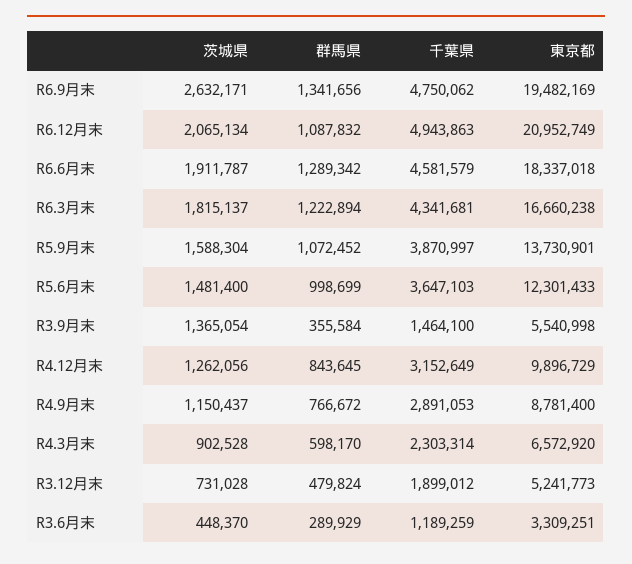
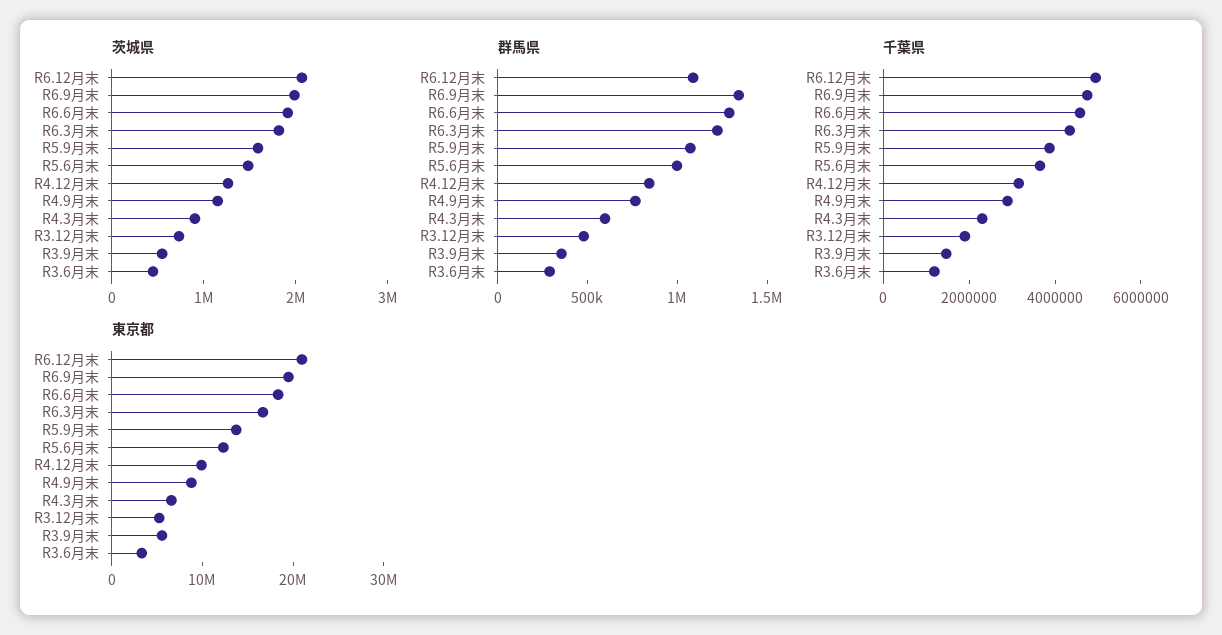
  {
    "茨城県": {
-     "R6.9月末": 2632171,
+     "R6.9月末": 2000000,
      "R6.12月末": 2065134,
      "R6.6月末": 1911787,
      "R6.3月末": 1815137,
      "R5.9月末": 1588304,
      "R5.6月末": 1481400,
-     "R3.9月末": 1365054,
+     "R3.9月末": 600000,
      "R4.12月末": 1262056,
      "R4.9月末": 1150437,
      "R4.3月末": 902528,
      "R3.12月末": 731028,
      "R3.6月末": 448370
    },
    "群馬県": {
      "R6.9月末": 1341656,
      "R6.12月末": 1087832,
      "R6.6月末": 1289342,
      "R6.3月末": 1222894,
      "R5.9月末": 1072452,
      "R5.6月末": 998699,
      "R3.9月末": 355584,
      "R4.12月末": 843645,
      "R4.9月末": 766672,
      "R4.3月末": 598170,
      "R3.12月末": 479824,
      "R3.6月末": 289929
    },
    "千葉県": {
      "R6.9月末": 4750062,
      "R6.12月末": 4943863,
      "R6.6月末": 4581579,
      "R6.3月末": 4341681,
      "R5.9月末": 3870997,
      "R5.6月末": 3647103,
      "R3.9月末": 1464100,
      "R4.12月末": 3152649,
      "R4.9月末": 2891053,
      "R4.3月末": 2303314,
      "R3.12月末": 1899012,
      "R3.6月末": 1189259
    },
    "東京都": {
      "R6.9月末": 19482169,
      "R6.12月末": 20952749,
      "R6.6月末": 18337018,
      "R6.3月末": 16660238,
      "R5.9月末": 13730901,
      "R5.6月末": 12301433,
      "R3.9月末": 5540998,
      "R4.12月末": 9896729,
      "R4.9月末": 8781400,
      "R4.3月末": 6572920,
      "R3.12月末": 5241773,
      "R3.6月末": 3309251
    }
  }

